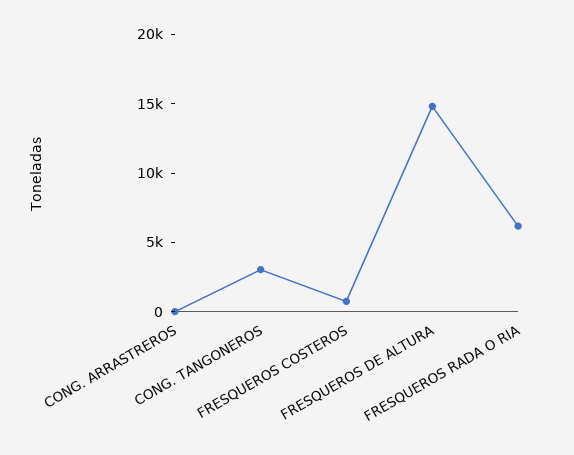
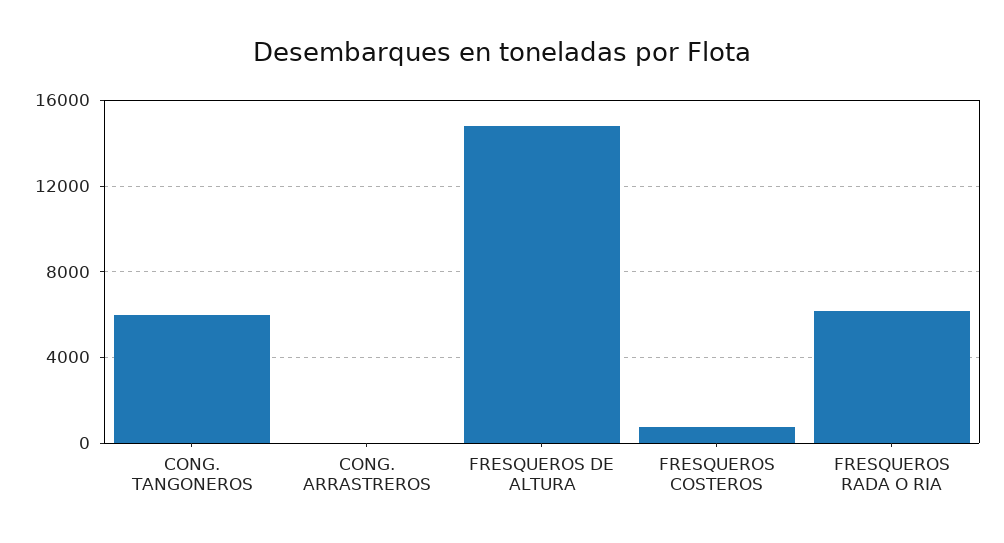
  {
    "CONG. ARRASTREROS": 0,
-   "CONG. TANGONEROS": 3000,
+   "CONG. TANGONEROS": 6000,
    "FRESQUEROS COSTEROS": 1000,
    "FRESQUEROS DE ALTURA": 15000,
    "FRESQUEROS RADA O RIA": 6000
  }

